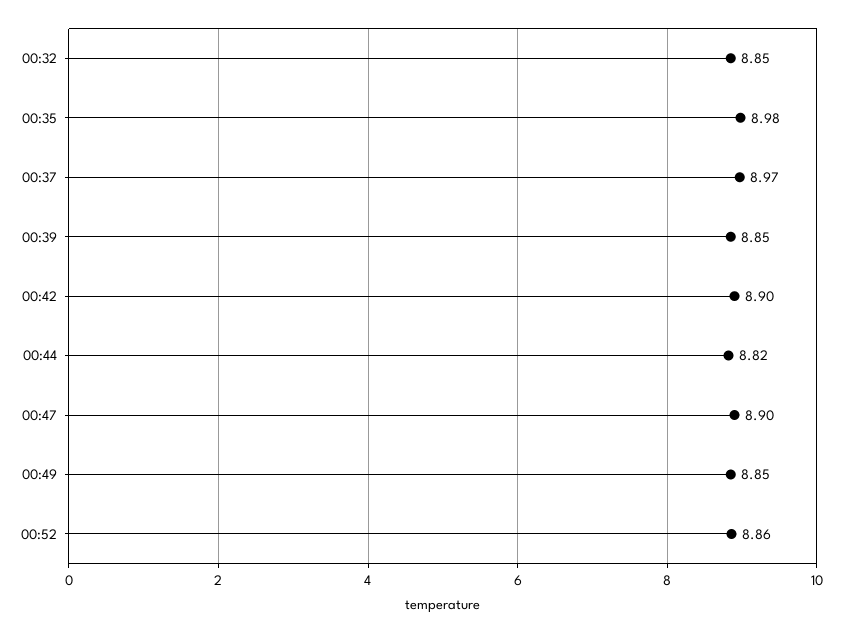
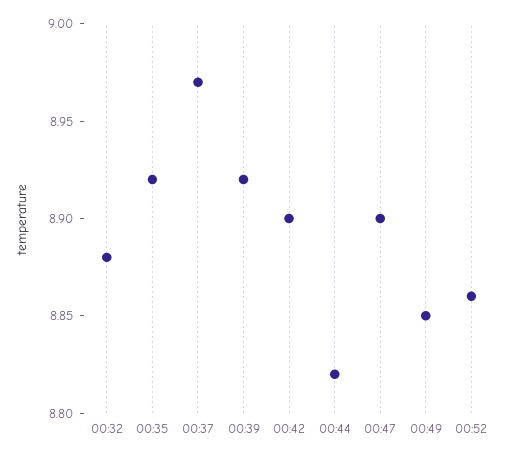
  {
-   "00:32": 8.85,
+   "00:32": 8.88,
-   "00:35": 8.98,
+   "00:35": 8.92,
    "00:37": 8.97,
-   "00:39": 8.85,
+   "00:39": 8.92,
    "00:42": 8.9,
    "00:44": 8.82,
    "00:47": 8.9,
    "00:49": 8.85,
    "00:52": 8.86
  }

